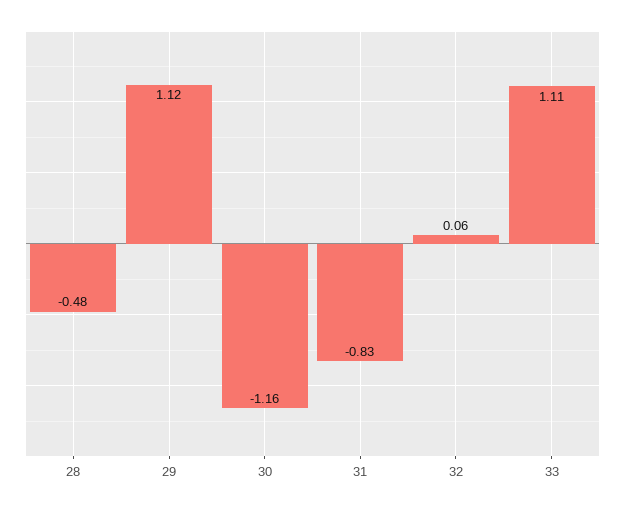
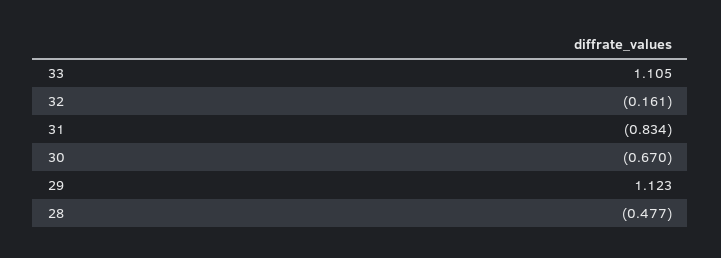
  {
    "28": -0.477,
    "29": 1.123,
-   "30": -1.16,
+   "30": -0.67,
    "31": -0.834,
-   "32": 0.06,
+   "32": -0.161,
    "33": 1.105
  }

